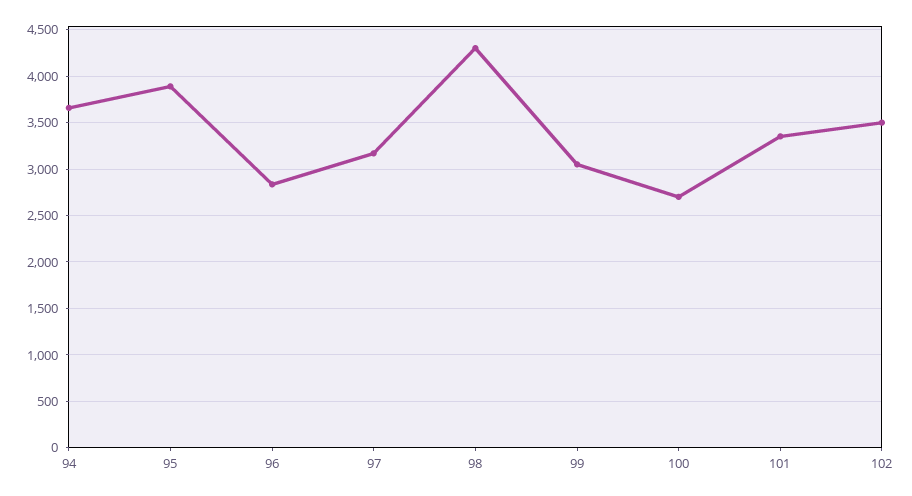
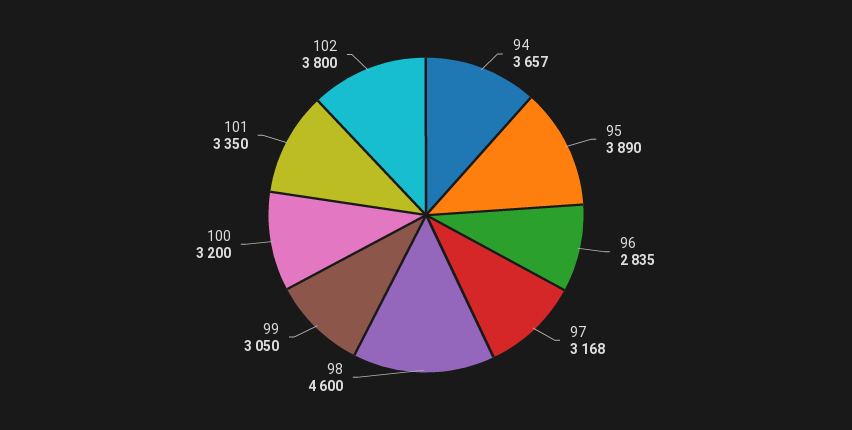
  {
    "94": 3657,
    "95": 3890,
    "96": 2835,
    "97": 3168,
-   "98": 4300,
+   "98": 4600,
    "99": 3050,
-   "100": 2700,
+   "100": 3200,
    "101": 3350,
-   "102": 3500
+   "102": 3800
  }

